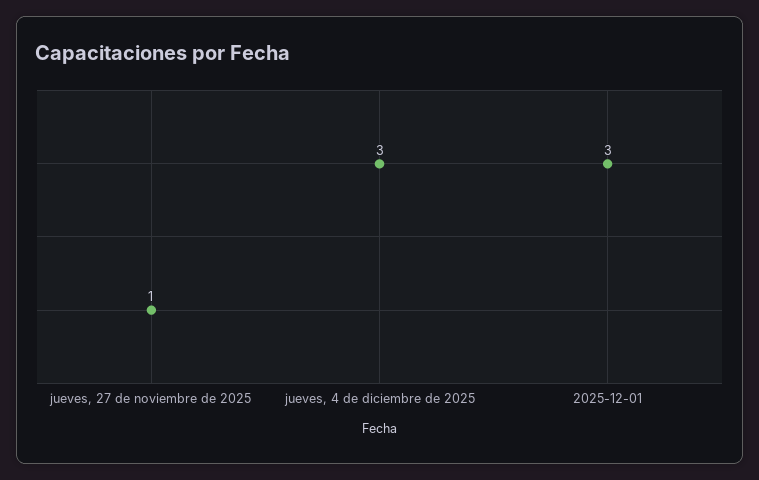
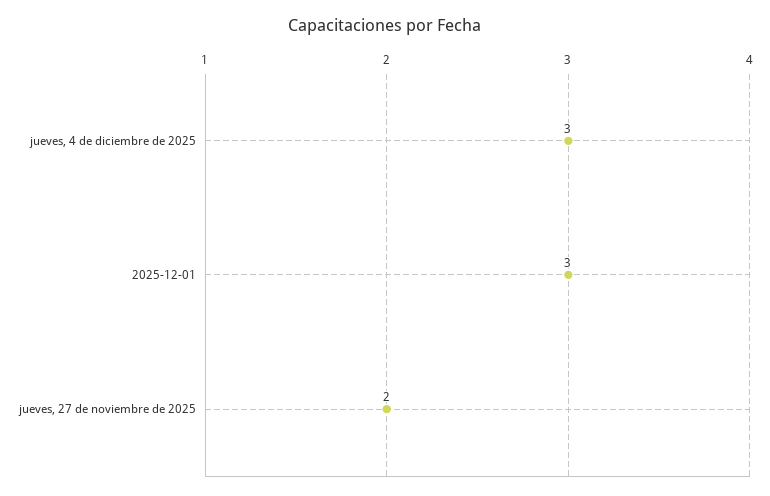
  {
-   "jueves, 27 de noviembre de 2025": 1,
+   "jueves, 27 de noviembre de 2025": 2,
    "jueves, 4 de diciembre de 2025": 3,
    "2025-12-01": 3
  }

